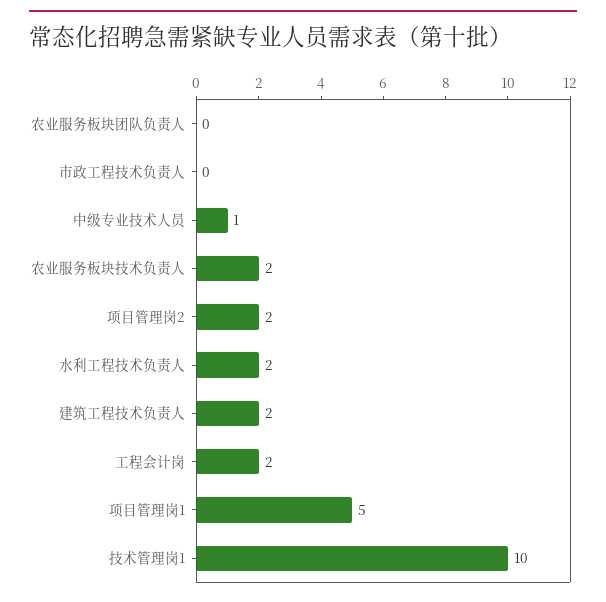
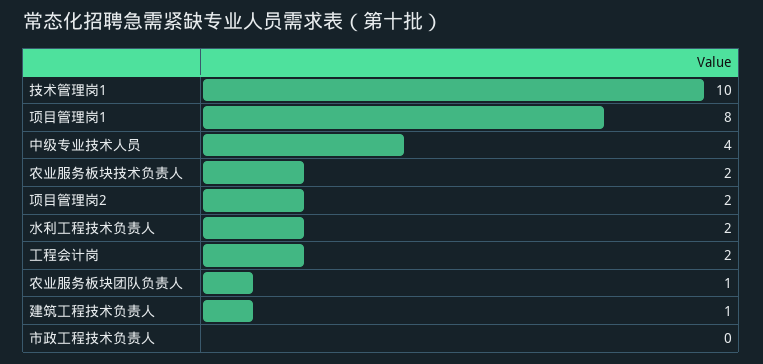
  {
-   "农业服务板块团队负责人": 0,
+   "农业服务板块团队负责人": 1,
    "市政工程技术负责人": 0,
-   "中级专业技术人员": 1,
+   "中级专业技术人员": 4,
    "农业服务板块技术负责人": 2,
    "项目管理岗2": 2,
    "水利工程技术负责人": 2,
-   "建筑工程技术负责人": 2,
+   "建筑工程技术负责人": 1,
    "工程会计岗": 2,
-   "项目管理岗1": 5,
+   "项目管理岗1": 8,
    "技术管理岗1": 10
  }

